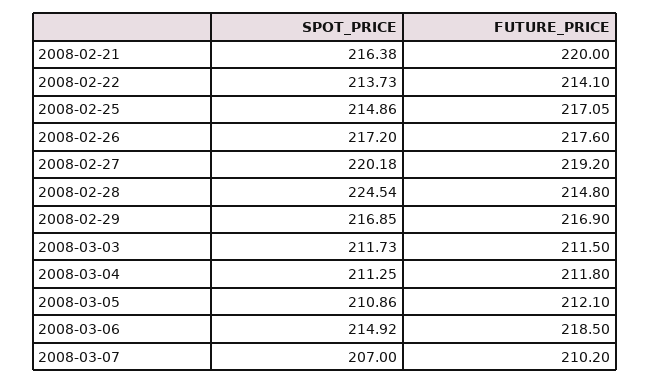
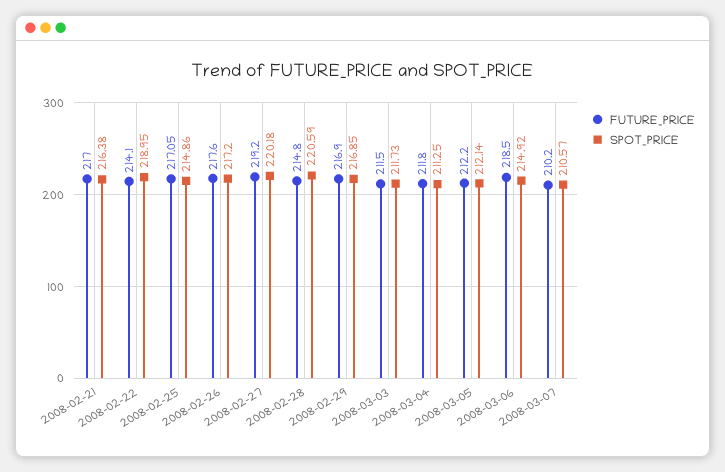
  {
    "SPOT_PRICE": {
      "2008-02-21": 216.38,
-     "2008-02-22": 213.73,
+     "2008-02-22": 218.95,
      "2008-02-25": 214.86,
      "2008-02-26": 217.2,
      "2008-02-27": 220.18,
-     "2008-02-28": 224.54,
+     "2008-02-28": 220.59,
      "2008-02-29": 216.85,
      "2008-03-03": 211.73,
      "2008-03-04": 211.25,
-     "2008-03-05": 210.86,
+     "2008-03-05": 212.14,
      "2008-03-06": 214.92,
-     "2008-03-07": 207
+     "2008-03-07": 210.57
    },
    "FUTURE_PRICE": {
-     "2008-02-21": 220,
+     "2008-02-21": 217,
      "2008-02-22": 214.1,
      "2008-02-25": 217.05,
      "2008-02-26": 217.6,
      "2008-02-27": 219.2,
      "2008-02-28": 214.8,
      "2008-02-29": 216.9,
      "2008-03-03": 211.5,
      "2008-03-04": 211.8,
-     "2008-03-05": 212.1,
+     "2008-03-05": 212.2,
      "2008-03-06": 218.5,
      "2008-03-07": 210.2
    }
  }

